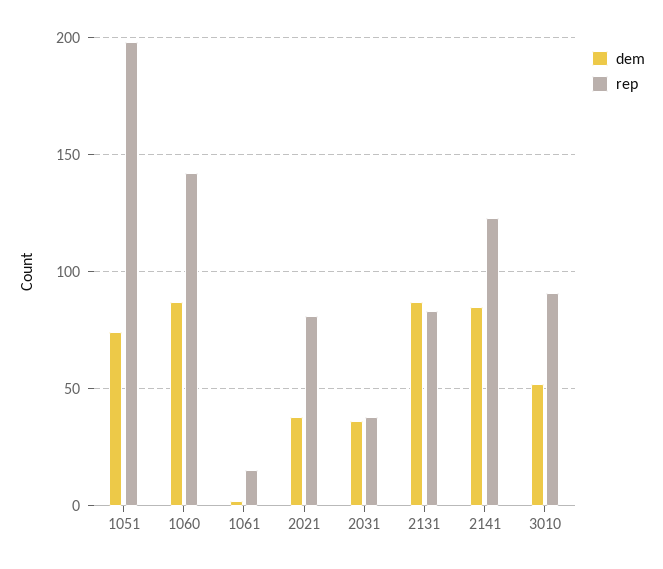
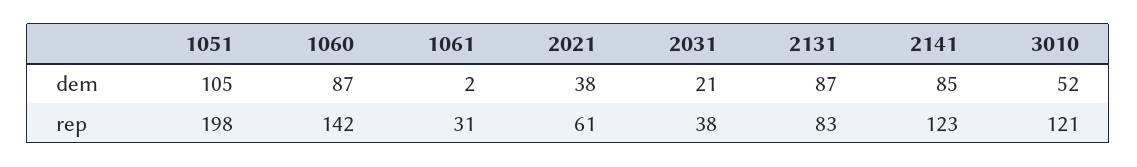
  {
    "dem": {
-     "1051": 75,
+     "1051": 105,
      "1060": 87,
      "1061": 2,
      "2021": 38,
-     "2031": 35,
+     "2031": 21,
      "2131": 87,
      "2141": 85,
      "3010": 52
    },
    "rep": {
      "1051": 198,
      "1060": 142,
-     "1061": 15,
+     "1061": 31,
-     "2021": 80,
+     "2021": 61,
      "2031": 38,
      "2131": 83,
      "2141": 123,
-     "3010": 90
+     "3010": 121
    }
  }

